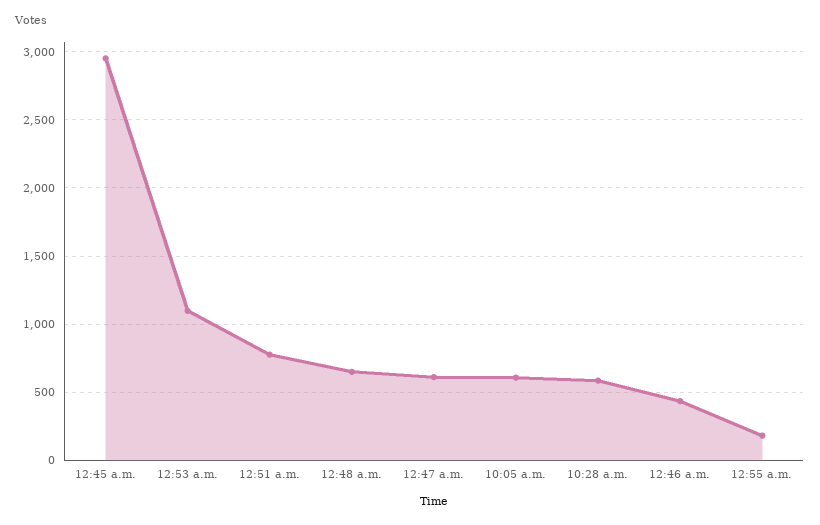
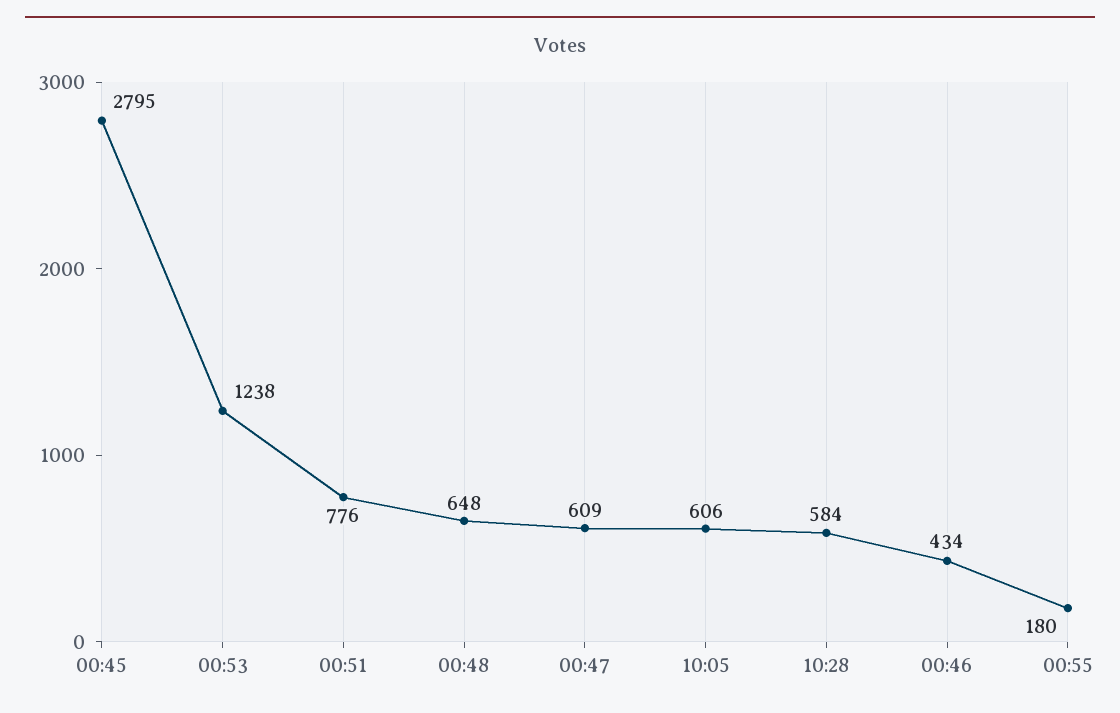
  {
-   "12:45 a.m.": 2950,
+   "12:45 a.m.": 2795,
-   "12:53 a.m.": 1100,
+   "12:53 a.m.": 1238,
    "12:51 a.m.": 776,
    "12:48 a.m.": 648,
    "12:47 a.m.": 609,
    "10:05 a.m.": 606,
    "10:28 a.m.": 584,
    "12:46 a.m.": 434,
    "12:55 a.m.": 180
  }

